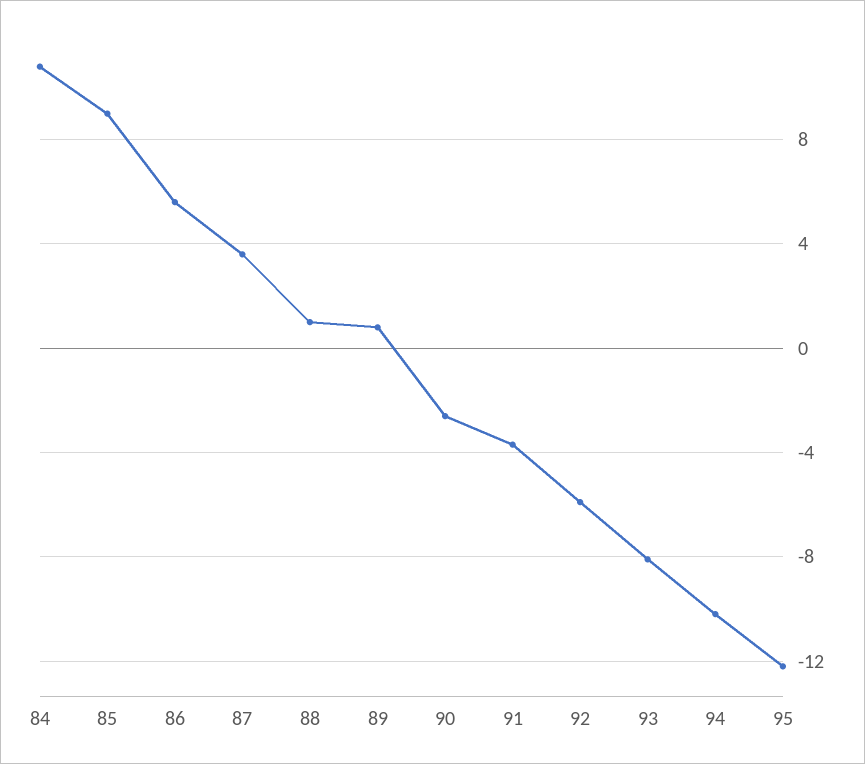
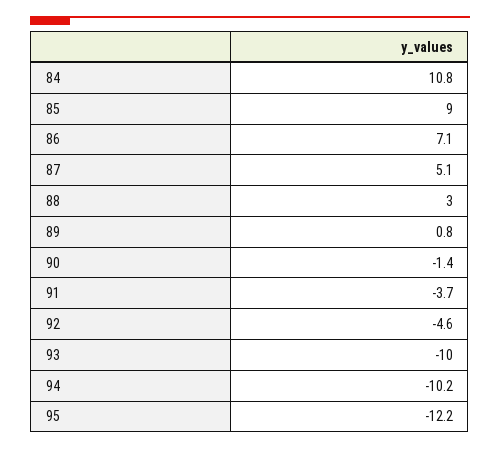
  {
    "84": 10.8,
    "85": 9,
-   "86": 5.5,
+   "86": 7.1,
-   "87": 3.5,
+   "87": 5.1,
-   "88": 1,
+   "88": 3,
    "89": 0.8,
-   "90": -2.5,
+   "90": -1.4,
    "91": -3.7,
-   "92": -6,
+   "92": -4.6,
-   "93": -8,
+   "93": -10,
    "94": -10.2,
    "95": -12.2
  }

